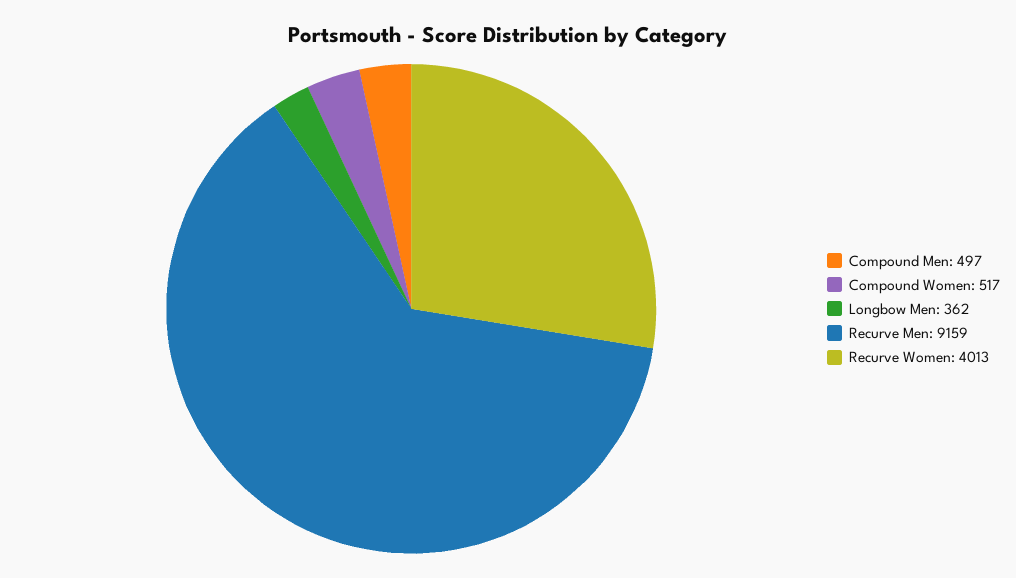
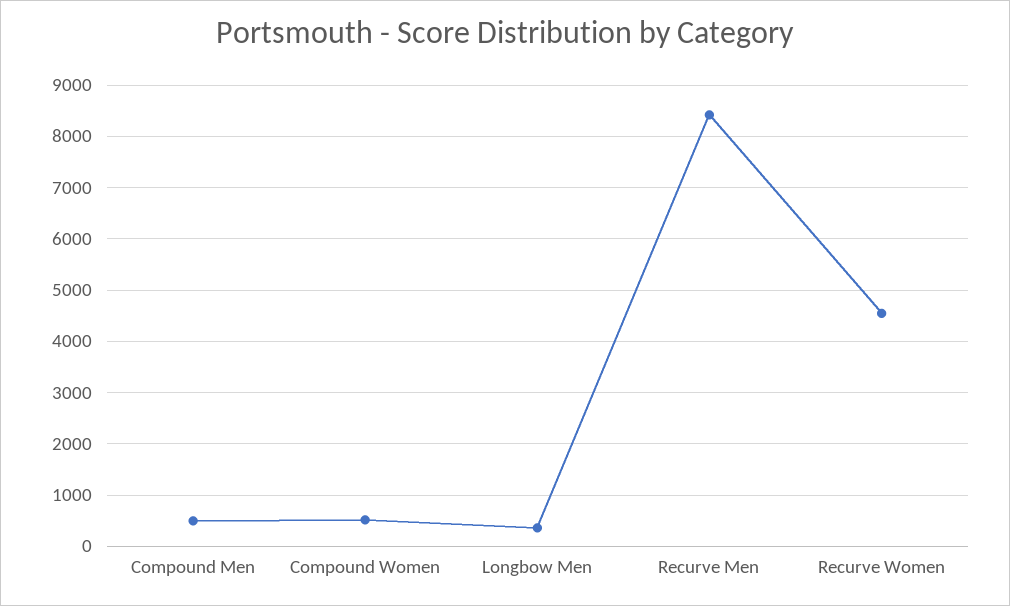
  {
    "Compound Men": 497,
    "Compound Women": 517,
    "Longbow Men": 362,
-   "Recurve Men": 9159,
+   "Recurve Men": 8400,
-   "Recurve Women": 4013
+   "Recurve Women": 4600
  }

